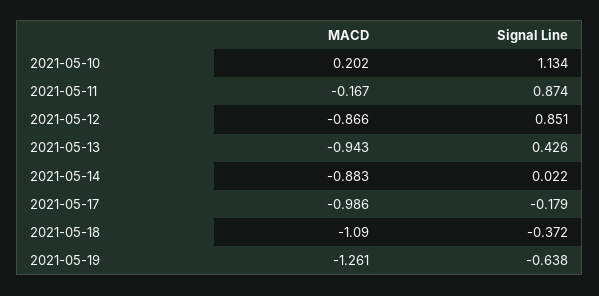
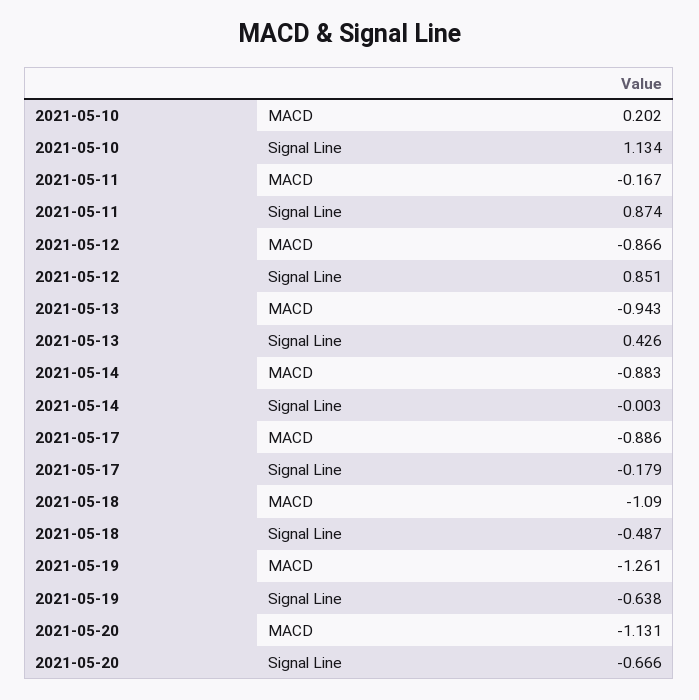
  {
    "MACD": {
      "2021-05-10": 0.202,
      "2021-05-11": -0.167,
      "2021-05-12": -0.866,
      "2021-05-13": -0.943,
      "2021-05-14": -0.883,
-     "2021-05-17": -0.986,
+     "2021-05-17": -0.886,
      "2021-05-18": -1.09,
-     "2021-05-19": -1.261
+     "2021-05-19": -1.261,
+     "2021-05-20": -1.131
    },
    "Signal Line": {
      "2021-05-10": 1.134,
      "2021-05-11": 0.874,
      "2021-05-12": 0.851,
      "2021-05-13": 0.426,
-     "2021-05-14": 0.022,
+     "2021-05-14": -0.003,
      "2021-05-17": -0.179,
-     "2021-05-18": -0.372,
+     "2021-05-18": -0.487,
-     "2021-05-19": -0.638
+     "2021-05-19": -0.638,
+     "2021-05-20": -0.666
    }
  }

